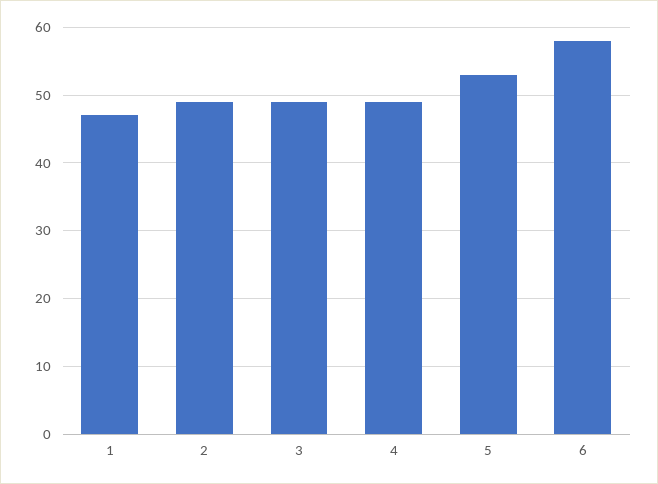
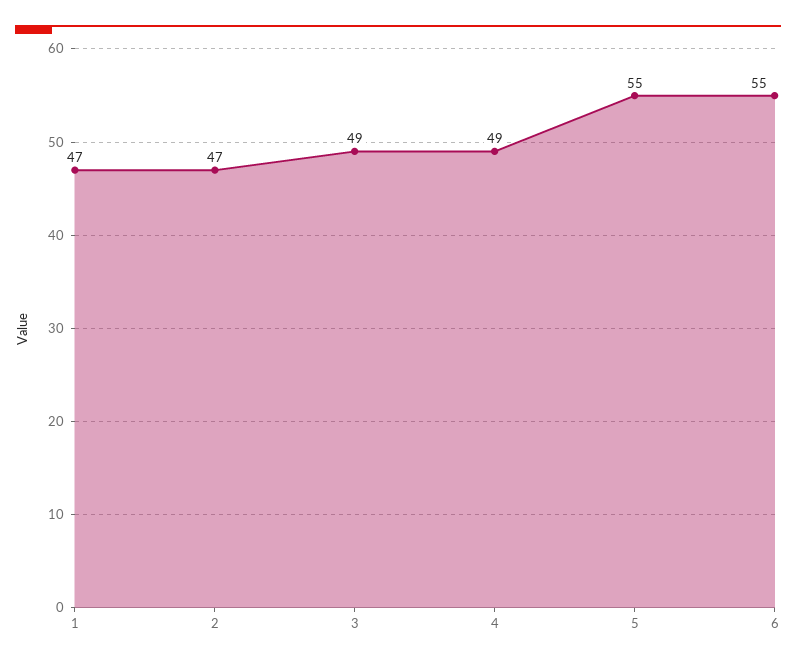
  {
    "1": 47,
-   "2": 49,
+   "2": 47,
    "3": 49,
    "4": 49,
-   "5": 53,
+   "5": 55,
-   "6": 58
+   "6": 55
  }

